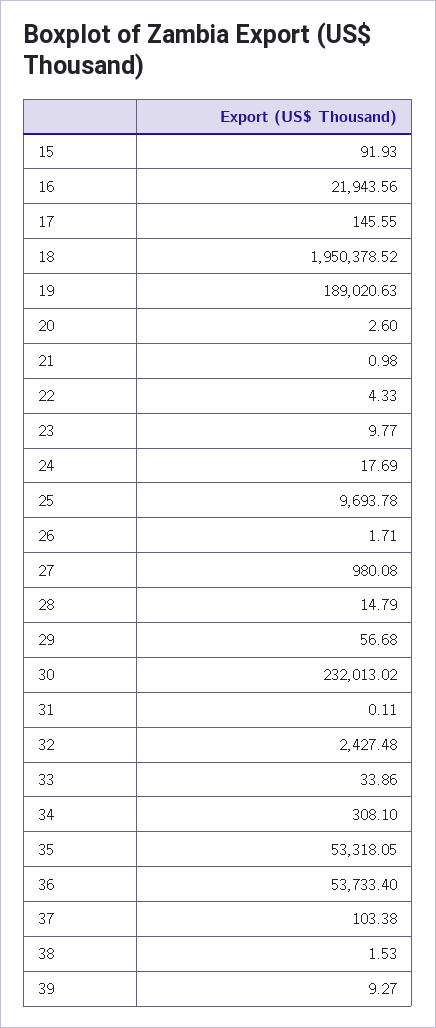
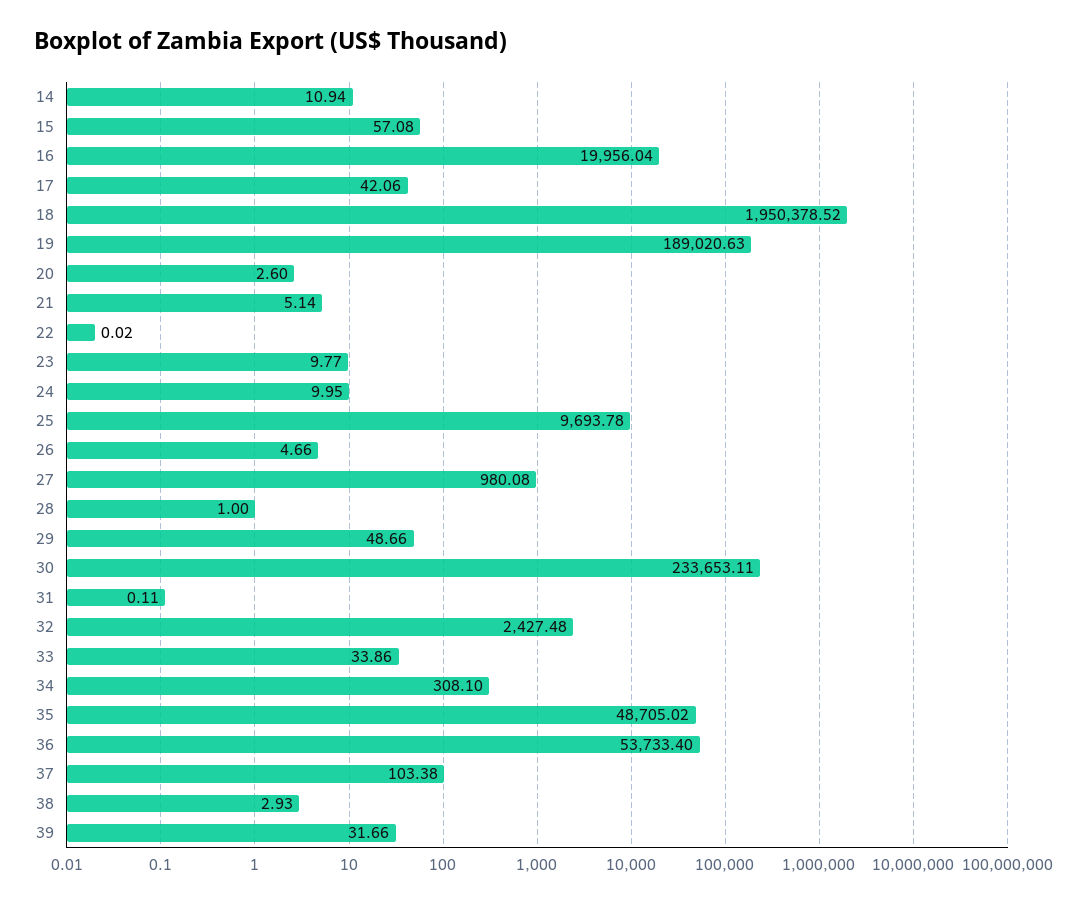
  {
-   "15": 91.93,
+   "15": 57.08,
-   "16": 21943.56,
+   "16": 19956.04,
-   "17": 145.55,
+   "17": 42.06,
    "18": 1950378.52,
    "19": 189020.63,
    "20": 2.6,
-   "21": 0.98,
+   "21": 5.14,
-   "22": 4.33,
+   "22": 0.02,
    "23": 9.77,
-   "24": 17.69,
+   "24": 9.95,
    "25": 9693.78,
-   "26": 1.71,
+   "26": 4.66,
    "27": 980.08,
-   "28": 14.79,
+   "28": 1,
-   "29": 56.68,
+   "29": 48.66,
-   "30": 232013.02,
+   "30": 233653.11,
    "31": 0.11,
    "32": 2427.48,
    "33": 33.86,
    "34": 308.1,
-   "35": 53318.05,
+   "35": 48705.02,
    "36": 53733.4,
    "37": 103.38,
-   "38": 1.53,
+   "38": 2.93,
-   "39": 9.27
+   "39": 31.66,
+   "14": 10.94
  }

